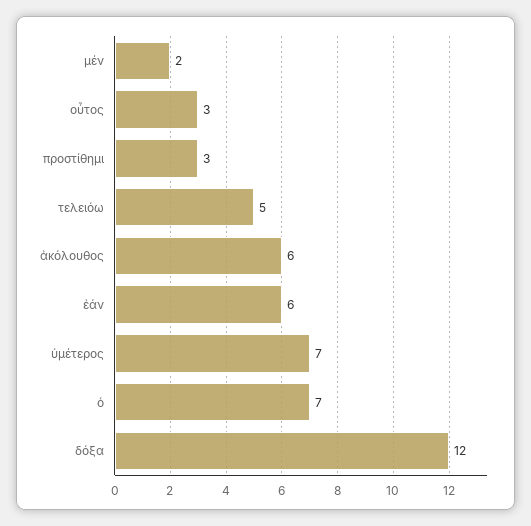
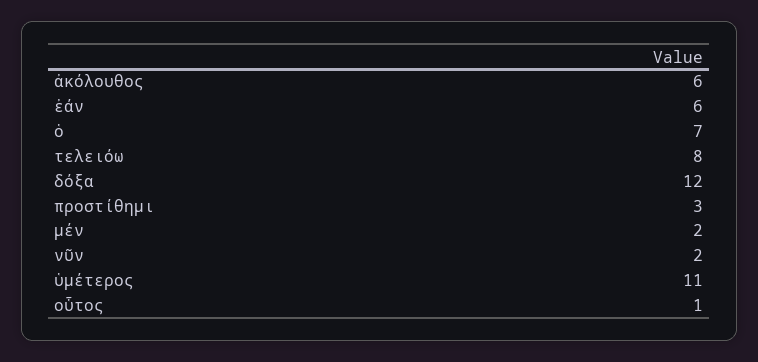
  {
    "μέν": 2,
-   "οὗτος": 3,
+   "οὗτος": 1,
    "προστίθημι": 3,
-   "τελειόω": 5,
+   "τελειόω": 8,
    "ἀκόλουθος": 6,
    "ἐάν": 6,
-   "ὑμέτερος": 7,
+   "ὑμέτερος": 11,
    "ὁ": 7,
-   "δόξα": 12
+   "δόξα": 12,
+   "νῦν": 2
  }

